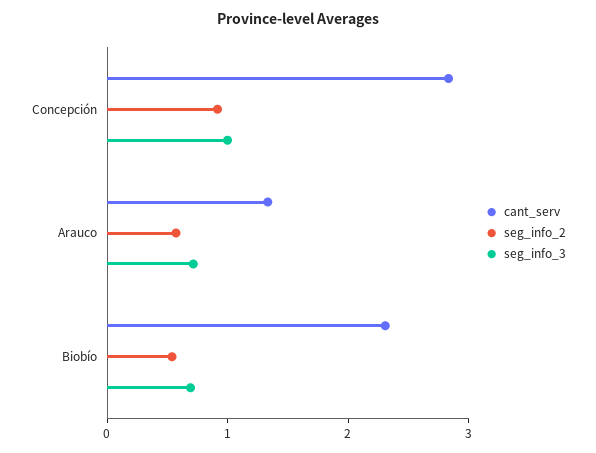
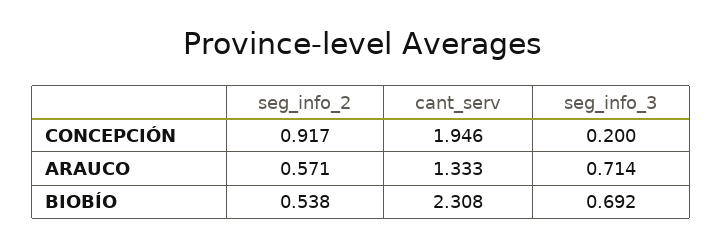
  {
    "cant_serv": {
-     "Concepción": 2.8,
+     "Concepción": 1.946,
      "Arauco": 1.333,
      "Biobío": 2.308
    },
    "seg_info_2": {
      "Concepción": 0.917,
      "Arauco": 0.571,
      "Biobío": 0.538
    },
    "seg_info_3": {
-     "Concepción": 1,
+     "Concepción": 0.2,
      "Arauco": 0.714,
      "Biobío": 0.692
    }
  }

